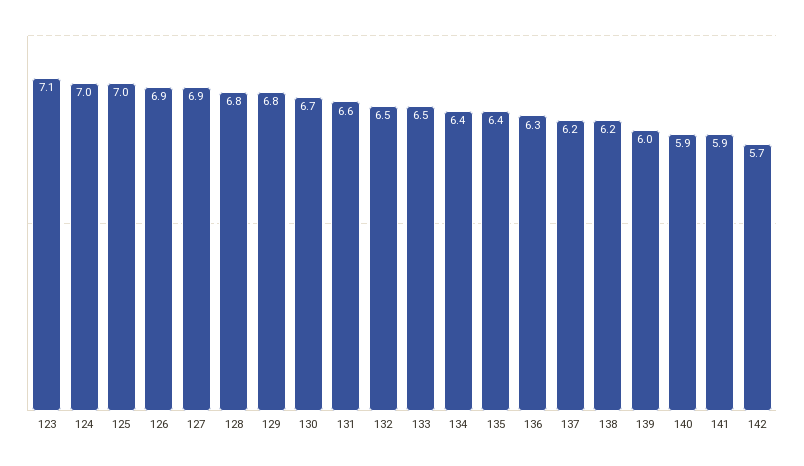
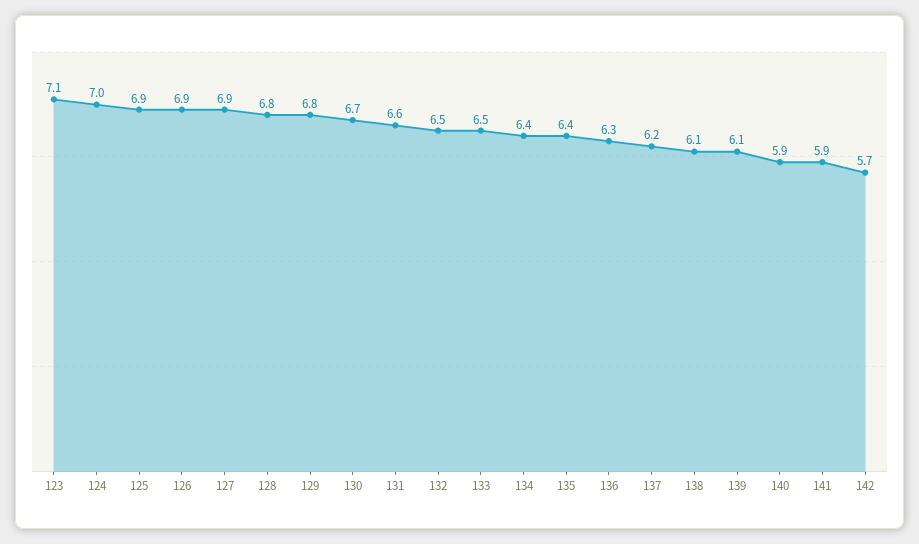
  {
    "123": 7.1,
    "124": 7,
-   "125": 7,
+   "125": 6.9,
    "126": 6.9,
    "127": 6.9,
    "128": 6.8,
    "129": 6.8,
    "130": 6.7,
    "131": 6.6,
    "132": 6.5,
    "133": 6.5,
    "134": 6.4,
    "135": 6.4,
    "136": 6.3,
    "137": 6.2,
-   "138": 6.2,
+   "138": 6.1,
-   "139": 6,
+   "139": 6.1,
    "140": 5.9,
    "141": 5.9,
    "142": 5.7
  }

